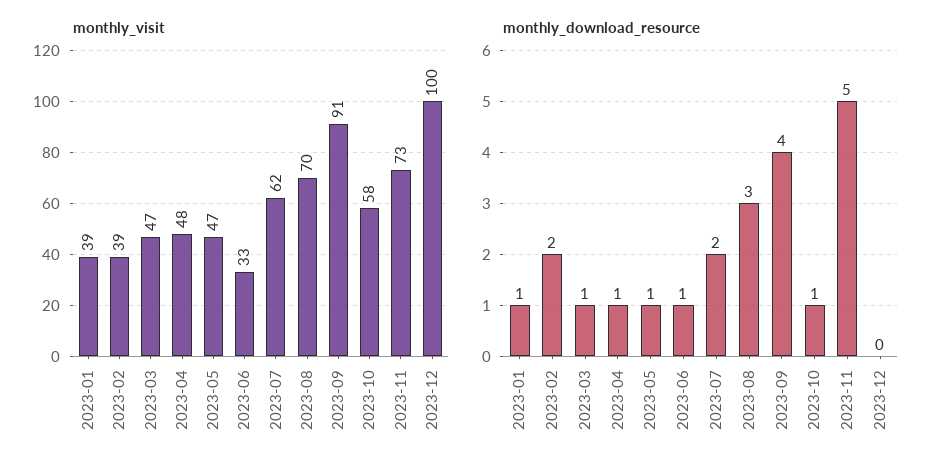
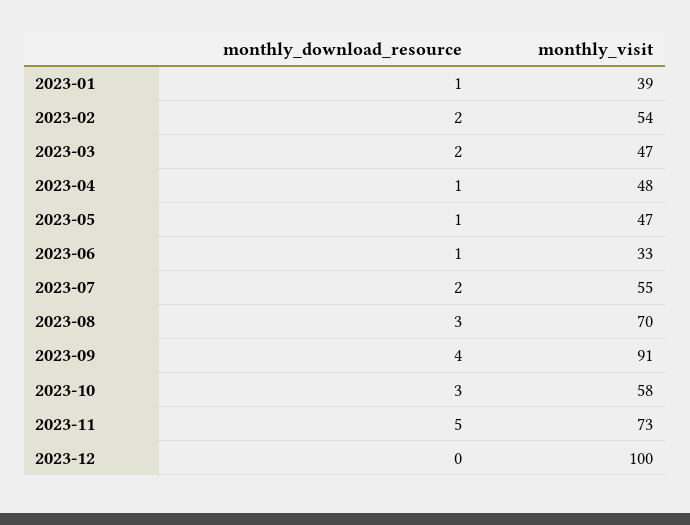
  {
    "monthly_visit": {
      "2023-01": 39,
-     "2023-02": 39,
+     "2023-02": 54,
      "2023-03": 47,
      "2023-04": 48,
      "2023-05": 47,
      "2023-06": 33,
-     "2023-07": 62,
+     "2023-07": 55,
      "2023-08": 70,
      "2023-09": 91,
      "2023-10": 58,
      "2023-11": 73,
      "2023-12": 100
    },
    "monthly_download_resource": {
      "2023-01": 1,
      "2023-02": 2,
-     "2023-03": 1,
+     "2023-03": 2,
      "2023-04": 1,
      "2023-05": 1,
      "2023-06": 1,
      "2023-07": 2,
      "2023-08": 3,
      "2023-09": 4,
-     "2023-10": 1,
+     "2023-10": 3,
      "2023-11": 5,
      "2023-12": 0
    }
  }

